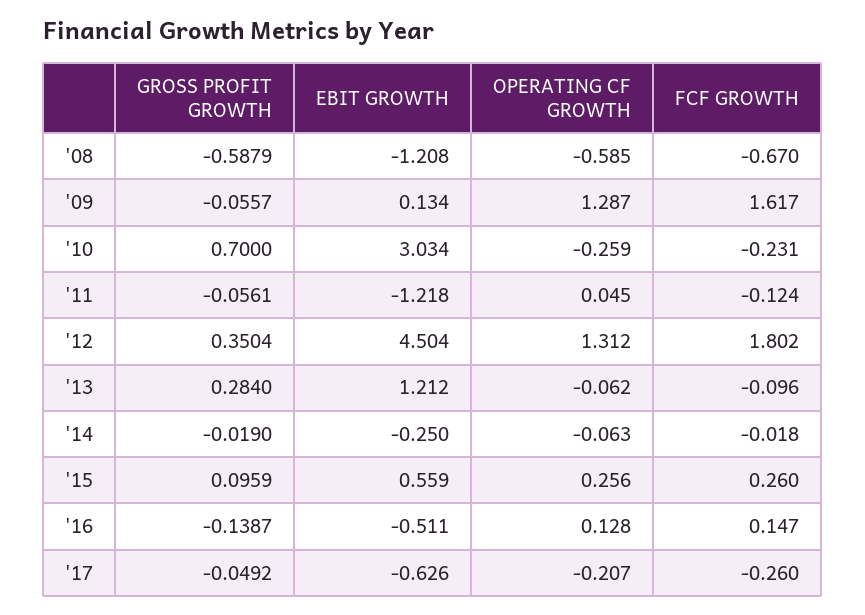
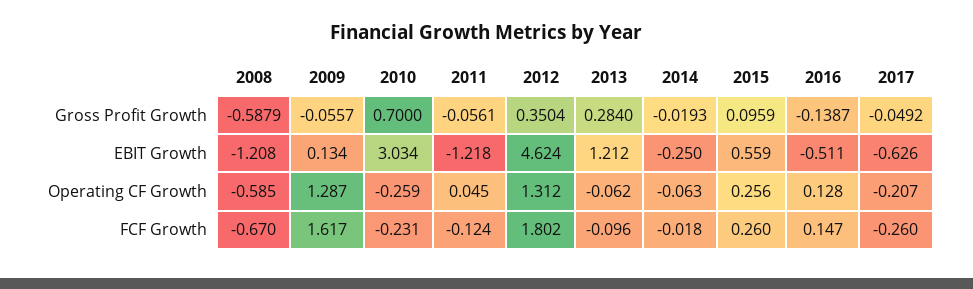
  {
    "GROSS PROFIT GROWTH": {
      "'08": -0.5879,
      "'09": -0.0557,
      "'10": 0.7,
      "'11": -0.0561,
      "'12": 0.3504,
      "'13": 0.284,
-     "'14": -0.019,
+     "'14": -0.0193,
      "'15": 0.0959,
      "'16": -0.1387,
      "'17": -0.0492
    },
    "EBIT GROWTH": {
      "'08": -1.208,
      "'09": 0.134,
      "'10": 3.034,
      "'11": -1.218,
-     "'12": 4.504,
+     "'12": 4.624,
      "'13": 1.212,
      "'14": -0.25,
      "'15": 0.559,
      "'16": -0.511,
      "'17": -0.626
    },
    "OPERATING CF GROWTH": {
      "'08": -0.585,
      "'09": 1.287,
      "'10": -0.259,
      "'11": 0.045,
      "'12": 1.312,
      "'13": -0.062,
      "'14": -0.063,
      "'15": 0.256,
      "'16": 0.128,
      "'17": -0.207
    },
    "FCF GROWTH": {
      "'08": -0.67,
      "'09": 1.617,
      "'10": -0.231,
      "'11": -0.124,
      "'12": 1.802,
      "'13": -0.096,
      "'14": -0.018,
      "'15": 0.26,
      "'16": 0.147,
      "'17": -0.26
    }
  }

